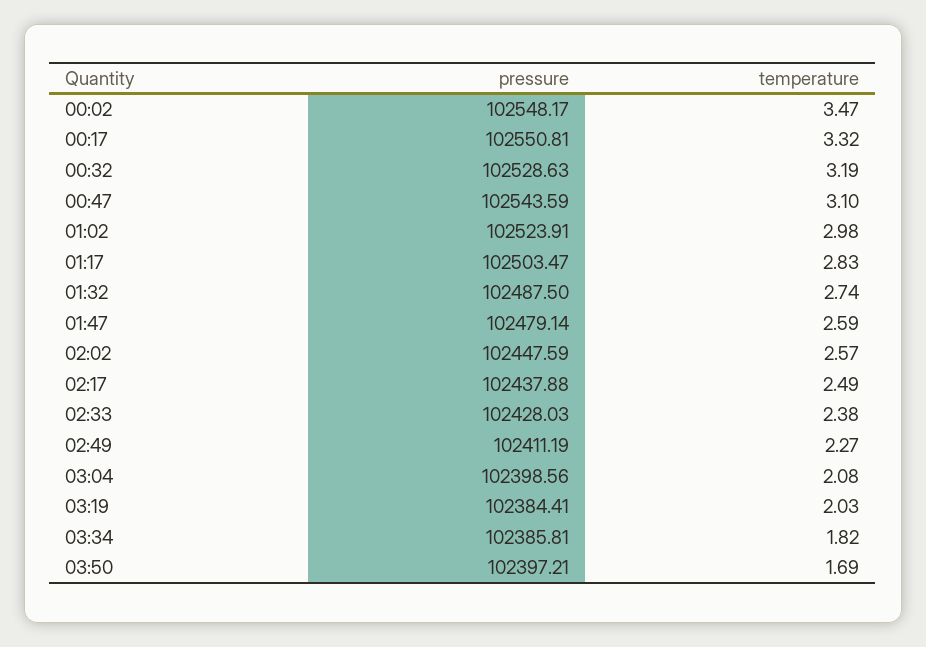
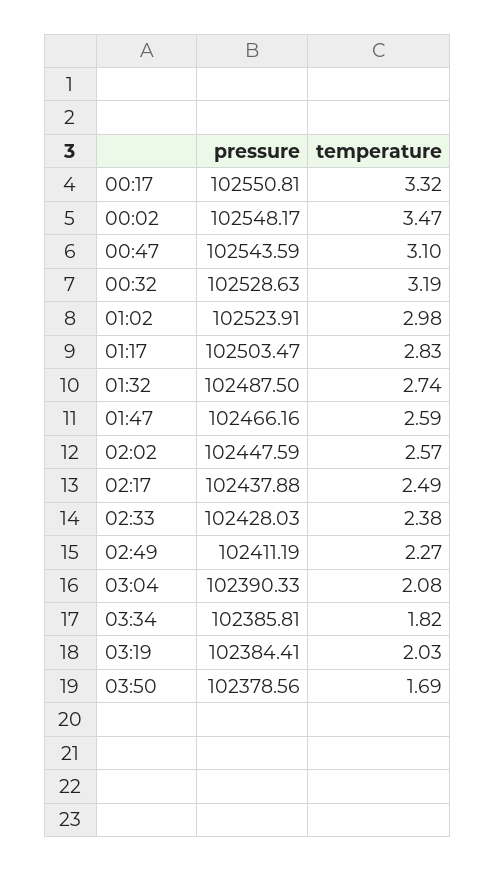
  {
    "pressure": {
      "00:02": 102548.17,
      "00:17": 102550.81,
      "00:32": 102528.63,
      "00:47": 102543.59,
      "01:02": 102523.91,
      "01:17": 102503.47,
      "01:32": 102487.5,
-     "01:47": 102479.14,
+     "01:47": 102466.16,
      "02:02": 102447.59,
      "02:17": 102437.88,
      "02:33": 102428.03,
      "02:49": 102411.19,
-     "03:04": 102398.56,
+     "03:04": 102390.33,
      "03:19": 102384.41,
      "03:34": 102385.81,
-     "03:50": 102397.21
+     "03:50": 102378.56
    },
    "temperature": {
      "00:02": 3.47,
      "00:17": 3.32,
      "00:32": 3.19,
      "00:47": 3.1,
      "01:02": 2.98,
      "01:17": 2.83,
      "01:32": 2.74,
      "01:47": 2.59,
      "02:02": 2.57,
      "02:17": 2.49,
      "02:33": 2.38,
      "02:49": 2.27,
      "03:04": 2.08,
      "03:19": 2.03,
      "03:34": 1.82,
      "03:50": 1.69
    }
  }

